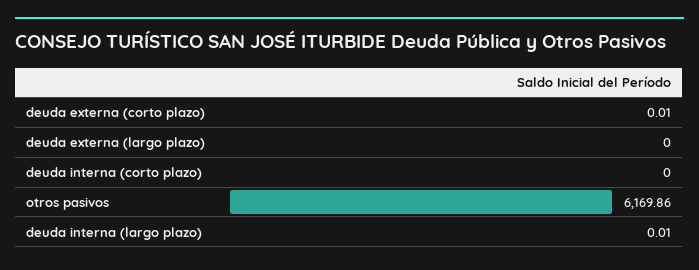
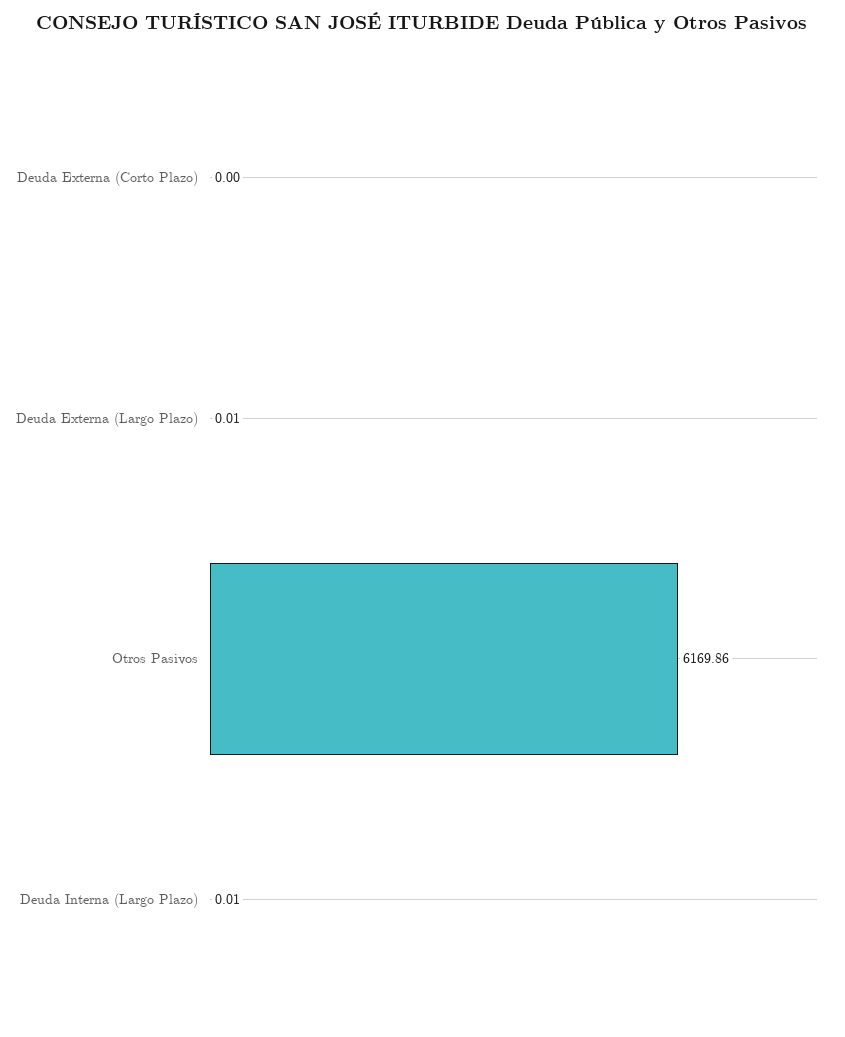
  {
-   "deuda externa (corto plazo)": 0.01,
+   "deuda externa (corto plazo)": 0,
-   "deuda externa (largo plazo)": 0,
+   "deuda externa (largo plazo)": 0.01,
-   "deuda interna (corto plazo)": 0,
    "otros pasivos": 6169.86,
    "deuda interna (largo plazo)": 0.01
  }

